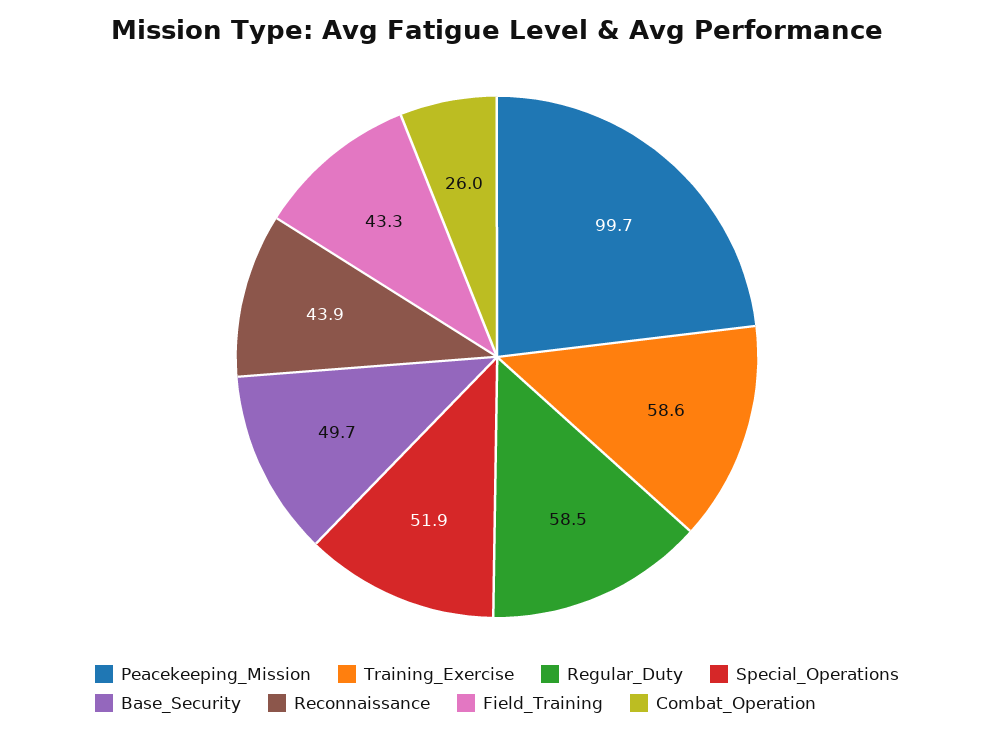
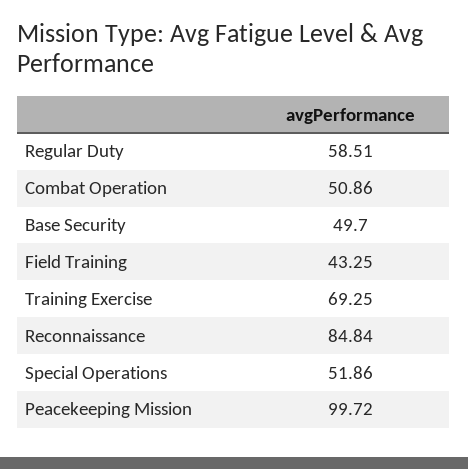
  {
    "Peacekeeping_Mission": 99.72,
-   "Training_Exercise": 58.6,
+   "Training_Exercise": 69.25,
    "Regular_Duty": 58.51,
    "Special_Operations": 51.86,
    "Base_Security": 49.7,
-   "Reconnaissance": 43.9,
+   "Reconnaissance": 84.84,
    "Field_Training": 43.25,
-   "Combat_Operation": 26
+   "Combat_Operation": 50.86
  }

